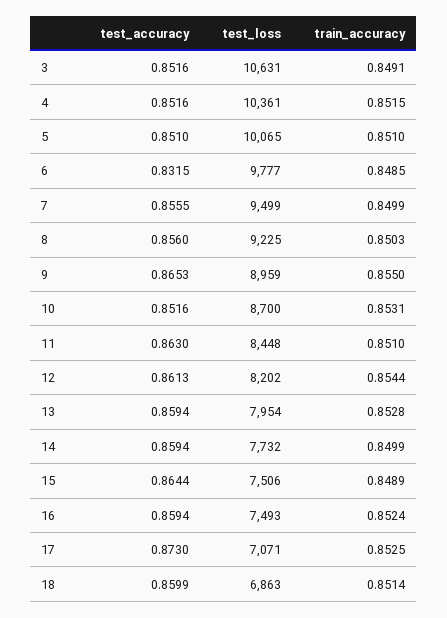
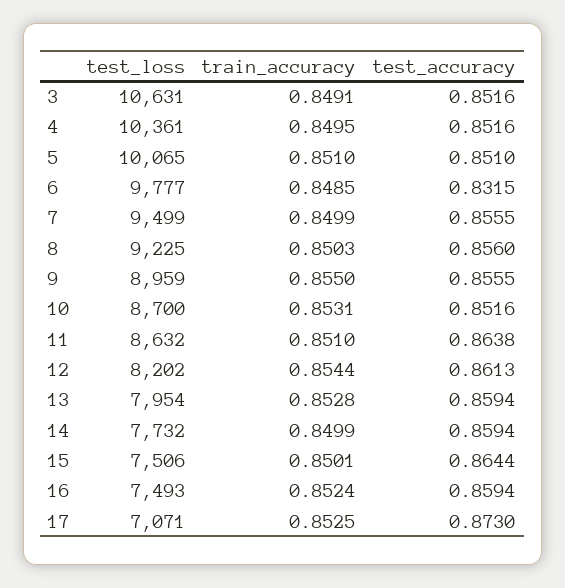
  {
    "test_accuracy": {
      "3": 0.8516,
      "4": 0.8516,
      "5": 0.851,
      "6": 0.8315,
      "7": 0.8555,
      "8": 0.856,
-     "9": 0.8653,
+     "9": 0.8555,
      "10": 0.8516,
-     "11": 0.863,
+     "11": 0.8638,
      "12": 0.8613,
      "13": 0.8594,
      "14": 0.8594,
      "15": 0.8644,
      "16": 0.8594,
-     "17": 0.873,
+     "17": 0.873
-     "18": 0.8599
    },
    "test_loss": {
      "3": 10631,
      "4": 10361,
      "5": 10065,
      "6": 9777,
      "7": 9499,
      "8": 9225,
      "9": 8959,
      "10": 8700,
-     "11": 8448,
+     "11": 8632,
      "12": 8202,
      "13": 7954,
      "14": 7732,
      "15": 7506,
      "16": 7493,
-     "17": 7071,
+     "17": 7071
-     "18": 6863
    },
    "train_accuracy": {
      "3": 0.8491,
-     "4": 0.8515,
+     "4": 0.8495,
      "5": 0.851,
      "6": 0.8485,
      "7": 0.8499,
      "8": 0.8503,
      "9": 0.855,
      "10": 0.8531,
      "11": 0.851,
      "12": 0.8544,
      "13": 0.8528,
      "14": 0.8499,
-     "15": 0.8489,
+     "15": 0.8501,
      "16": 0.8524,
-     "17": 0.8525,
+     "17": 0.8525
-     "18": 0.8514
    }
  }

